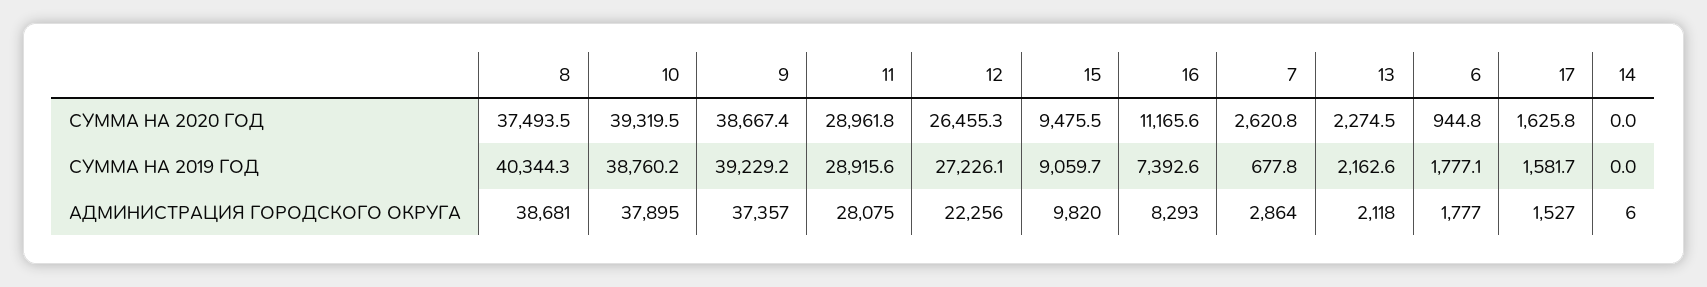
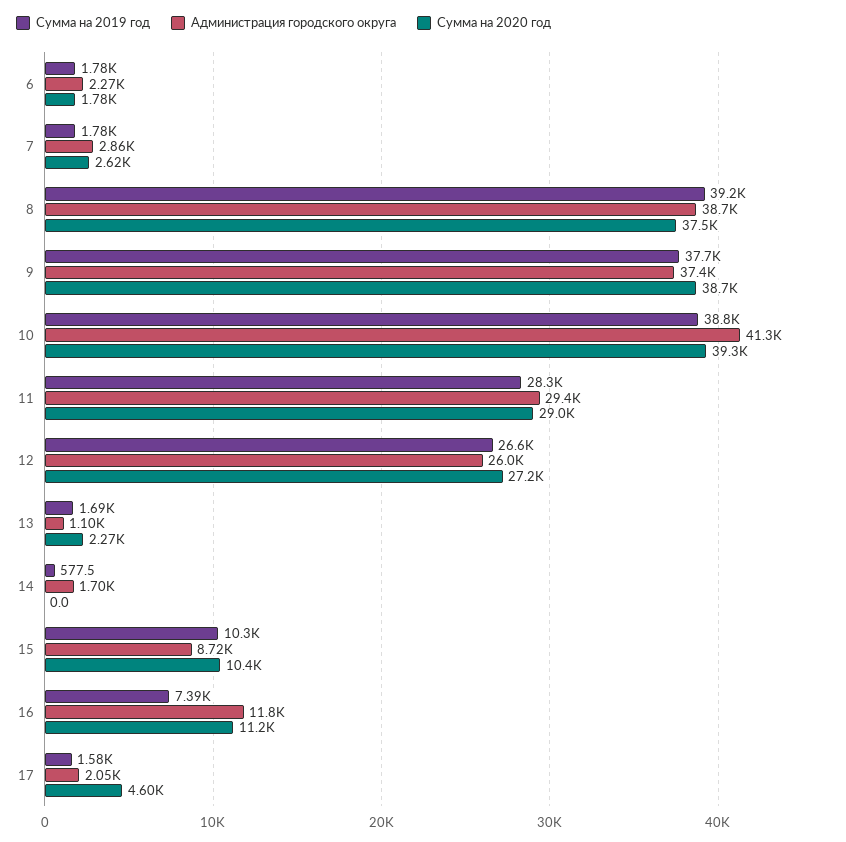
  {
    "СУММА НА 2020 ГОД": {
      "8": 37493.5,
      "10": 39319.5,
      "9": 38667.4,
      "11": 28961.8,
-     "12": 26455.3,
+     "12": 27200,
-     "15": 9475.5,
+     "15": 10400,
      "16": 11165.6,
      "7": 2620.8,
      "13": 2274.5,
-     "6": 944.8,
+     "6": 1780,
-     "17": 1625.8,
+     "17": 4600,
      "14": 0
    },
    "СУММА НА 2019 ГОД": {
-     "8": 40344.3,
+     "8": 39200,
      "10": 38760.2,
-     "9": 39229.2,
+     "9": 37700,
-     "11": 28915.6,
+     "11": 28300,
-     "12": 27226.1,
+     "12": 26600,
-     "15": 9059.7,
+     "15": 10300,
      "16": 7392.6,
-     "7": 677.8,
+     "7": 1780,
-     "13": 2162.6,
+     "13": 1690,
      "6": 1777.1,
      "17": 1581.7,
-     "14": 0
+     "14": 577.5
    },
    "АДМИНИСТРАЦИЯ ГОРОДСКОГО ОКРУГА": {
      "8": 38681,
-     "10": 37895,
+     "10": 41300,
      "9": 37357,
-     "11": 28075,
+     "11": 29400,
-     "12": 22256,
+     "12": 26000,
-     "15": 9820,
+     "15": 8720,
-     "16": 8293,
+     "16": 11800,
      "7": 2864,
-     "13": 2118,
+     "13": 1100,
-     "6": 1777,
+     "6": 2270,
-     "17": 1527,
+     "17": 2050,
-     "14": 6
+     "14": 1700
    }
  }

